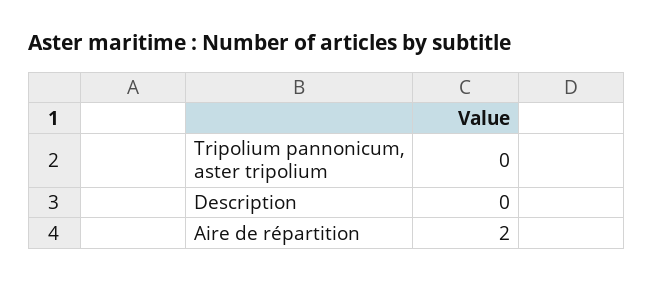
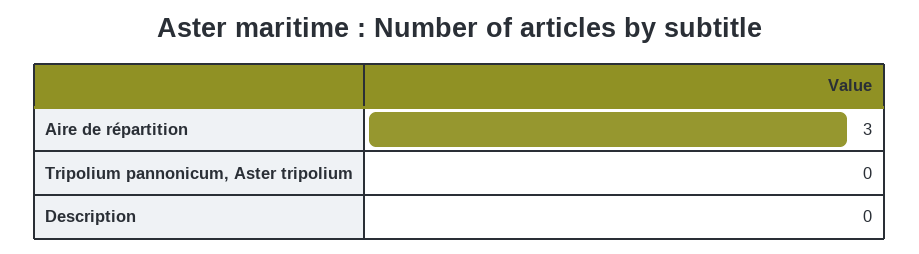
  {
    "Tripolium pannonicum, aster tripolium": 0,
    "Description": 0,
-   "Aire de répartition": 2
+   "Aire de répartition": 3
  }

